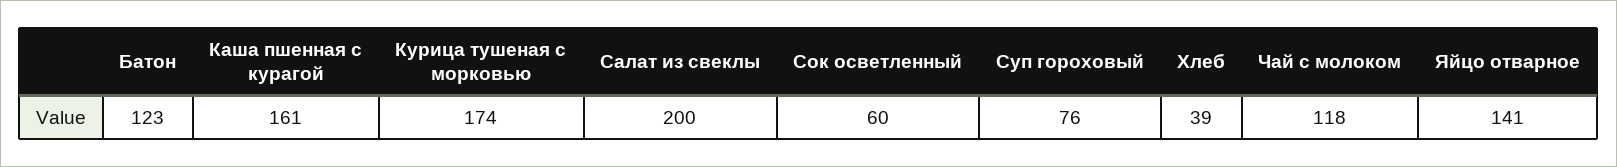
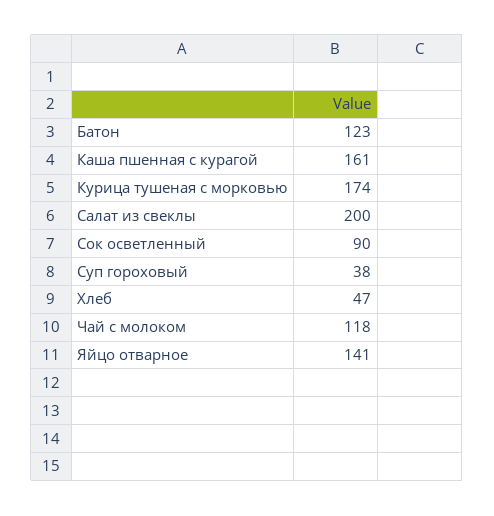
  {
    "Батон": 123,
    "Каша пшенная с курагой": 161,
    "Курица тушеная с морковью": 174,
    "Салат из свеклы": 200,
-   "Сок осветленный": 60,
+   "Сок осветленный": 90,
-   "Суп гороховый": 76,
+   "Суп гороховый": 38,
-   "Хлеб": 39,
+   "Хлеб": 47,
    "Чай с молоком": 118,
    "Яйцо отварное": 141
  }

